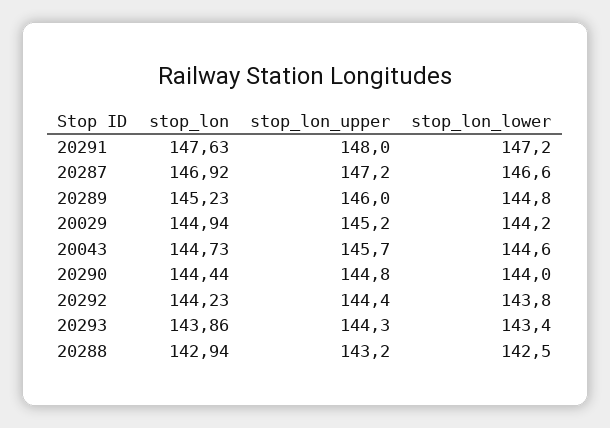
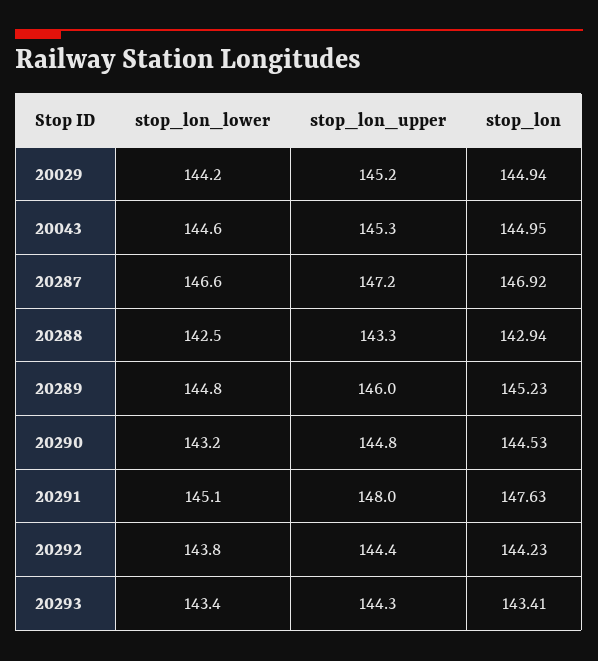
  {
    "stop_lon": {
      "20291": 147.63,
      "20287": 146.92,
      "20289": 145.23,
      "20029": 144.94,
-     "20043": 144.73,
+     "20043": 144.95,
-     "20290": 144.44,
+     "20290": 144.53,
      "20292": 144.23,
-     "20293": 143.86,
+     "20293": 143.41,
      "20288": 142.94
    },
    "stop_lon_upper": {
      "20291": 148,
      "20287": 147.2,
      "20289": 146,
      "20029": 145.2,
-     "20043": 145.7,
+     "20043": 145.3,
      "20290": 144.8,
      "20292": 144.4,
      "20293": 144.3,
-     "20288": 143.2
+     "20288": 143.3
    },
    "stop_lon_lower": {
-     "20291": 147.2,
+     "20291": 145.1,
      "20287": 146.6,
      "20289": 144.8,
      "20029": 144.2,
      "20043": 144.6,
-     "20290": 144,
+     "20290": 143.2,
      "20292": 143.8,
      "20293": 143.4,
      "20288": 142.5
    }
  }

